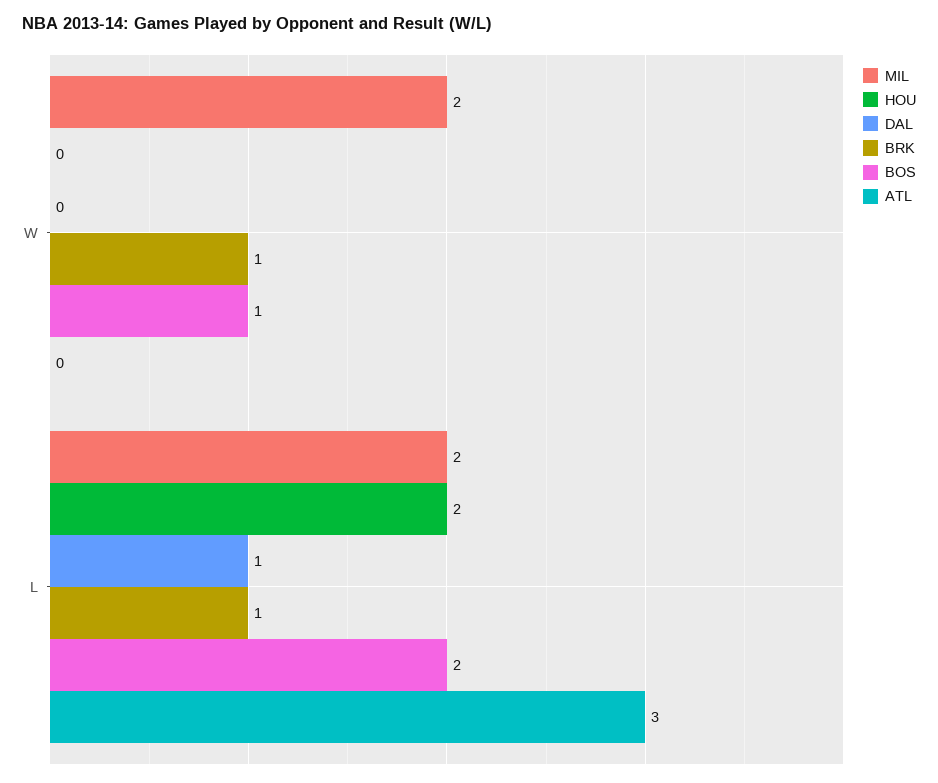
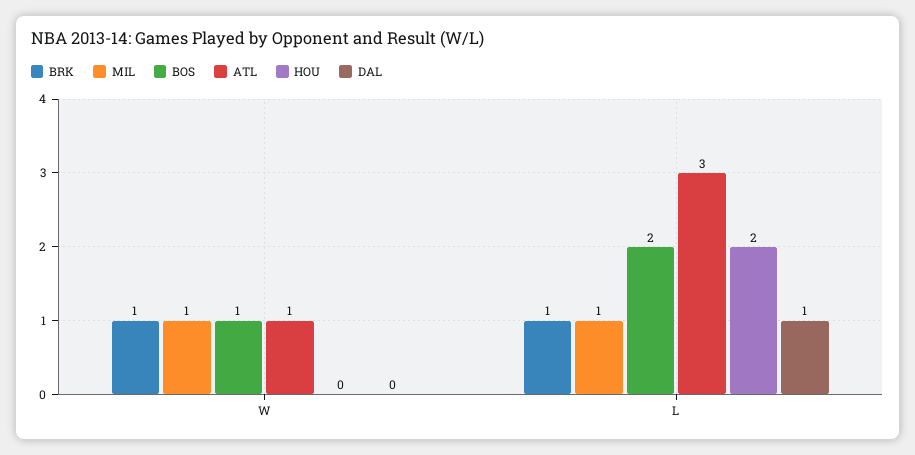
  {
    "MIL": {
-     "W": 2,
+     "W": 1,
-     "L": 2
+     "L": 1
    },
    "HOU": {
      "W": 0,
      "L": 2
    },
    "DAL": {
      "W": 0,
      "L": 1
    },
    "BRK": {
      "W": 1,
      "L": 1
    },
    "BOS": {
      "W": 1,
      "L": 2
    },
    "ATL": {
-     "W": 0,
+     "W": 1,
      "L": 3
    }
  }

